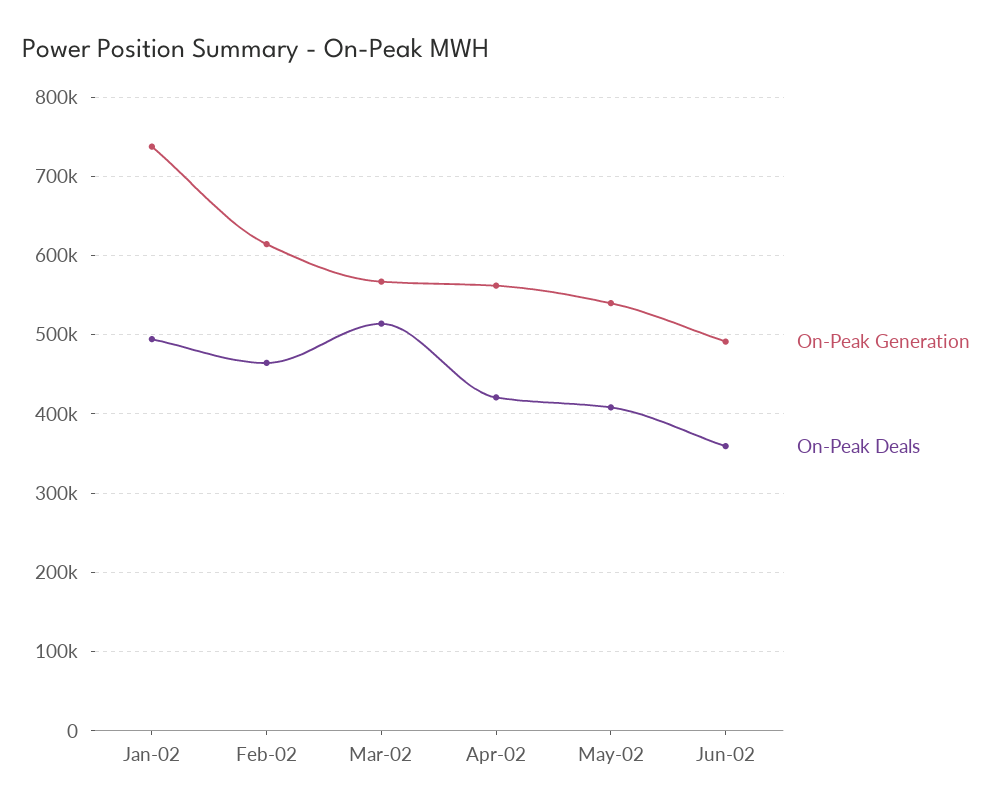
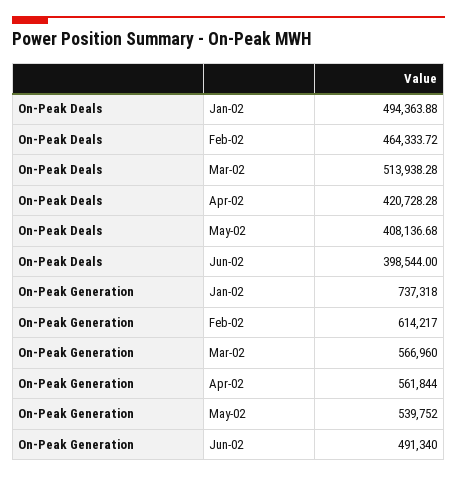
  {
    "On-Peak Generation": {
      "Jan-02": 737318,
      "Feb-02": 614217,
      "Mar-02": 566960,
      "Apr-02": 561844,
      "May-02": 539752,
      "Jun-02": 491340
    },
    "On-Peak Deals": {
      "Jan-02": 494363.88,
      "Feb-02": 464333.72,
      "Mar-02": 513938.28,
      "Apr-02": 420728.28,
      "May-02": 408136.68,
-     "Jun-02": 360000
+     "Jun-02": 398544
    }
  }

